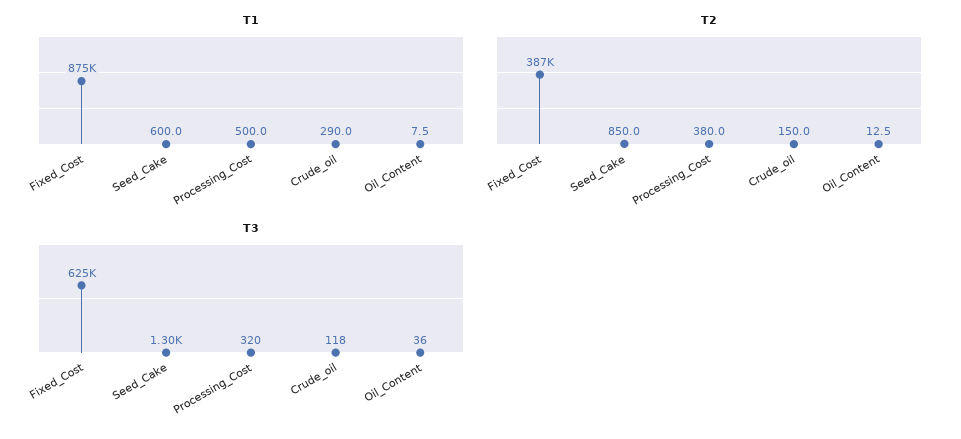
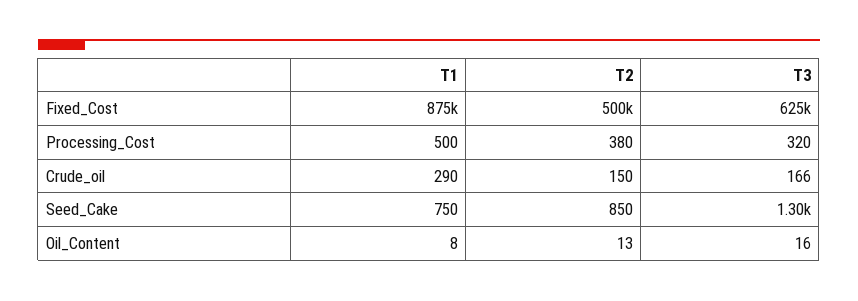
  {
    "T1": {
      "Fixed_Cost": 875000,
-     "Seed_Cake": 600,
+     "Seed_Cake": 750,
      "Processing_Cost": 500,
      "Crude_oil": 290,
      "Oil_Content": 7.5
    },
    "T2": {
-     "Fixed_Cost": 387000,
+     "Fixed_Cost": 500000,
      "Seed_Cake": 850,
      "Processing_Cost": 380,
      "Crude_oil": 150,
      "Oil_Content": 12.5
    },
    "T3": {
      "Fixed_Cost": 625000,
      "Seed_Cake": 1300,
      "Processing_Cost": 320,
-     "Crude_oil": 118,
+     "Crude_oil": 166,
-     "Oil_Content": 36
+     "Oil_Content": 16
    }
  }

